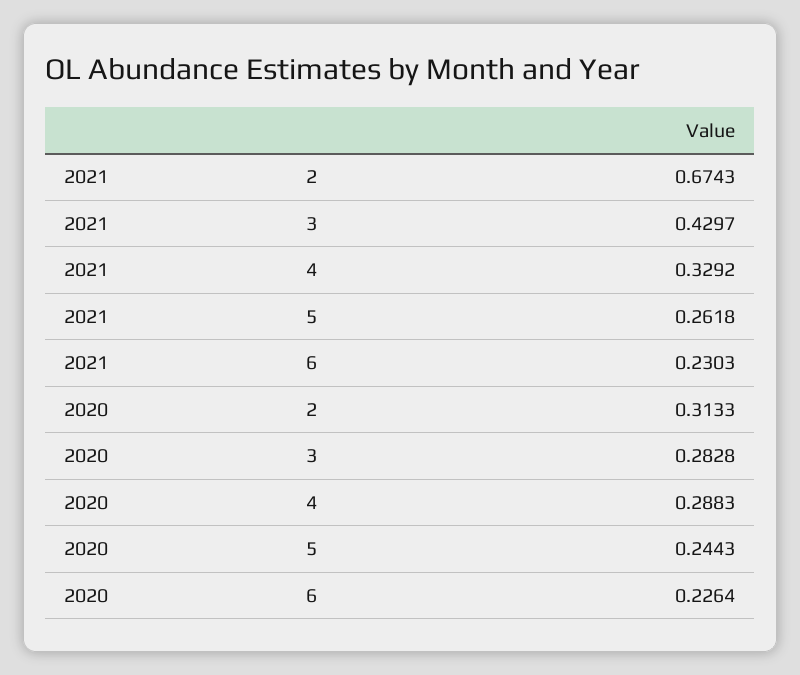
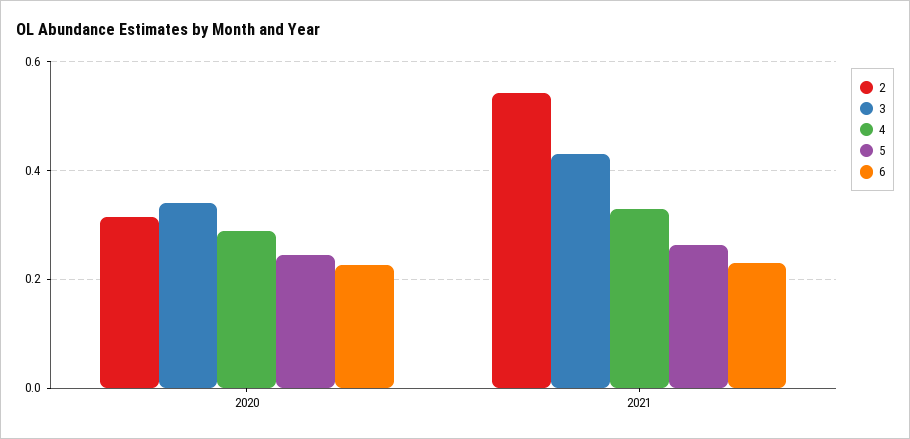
  {
    "2": {
-     "2021": 0.6743,
+     "2021": 0.54,
      "2020": 0.3133
    },
    "3": {
      "2021": 0.4297,
-     "2020": 0.2828
+     "2020": 0.34
    },
    "4": {
      "2021": 0.3292,
      "2020": 0.2883
    },
    "5": {
      "2021": 0.2618,
      "2020": 0.2443
    },
    "6": {
      "2021": 0.2303,
      "2020": 0.2264
    }
  }

